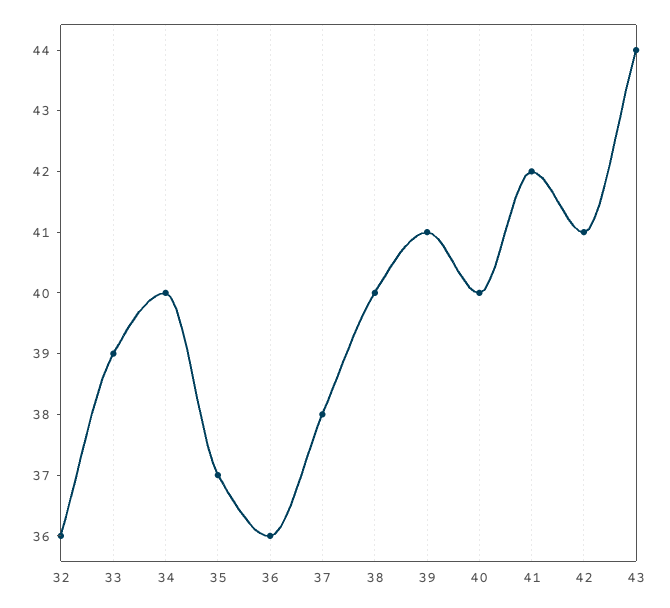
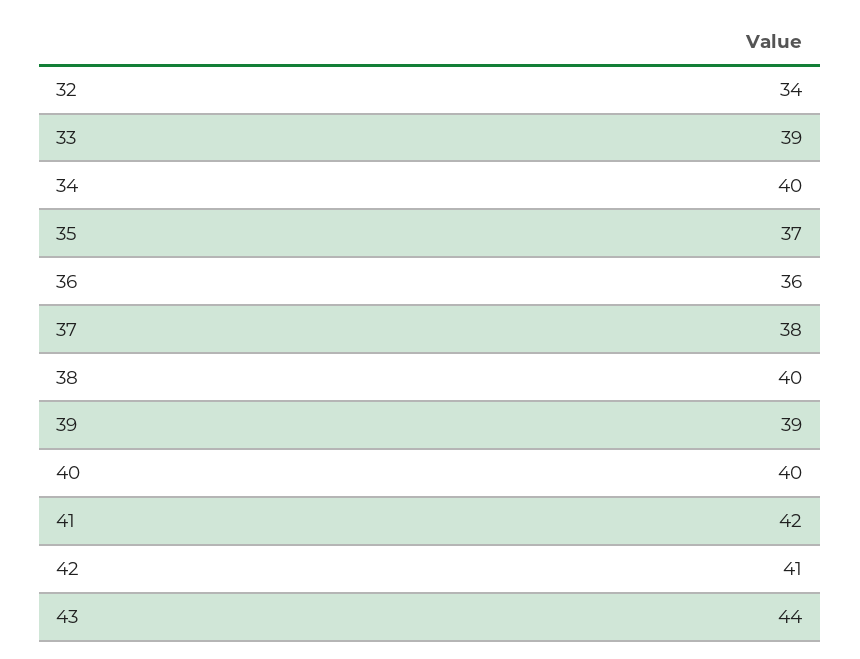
  {
-   "32": 36,
+   "32": 34,
    "33": 39,
    "34": 40,
    "35": 37,
    "36": 36,
    "37": 38,
    "38": 40,
-   "39": 41,
+   "39": 39,
    "40": 40,
    "41": 42,
    "42": 41,
    "43": 44
  }

